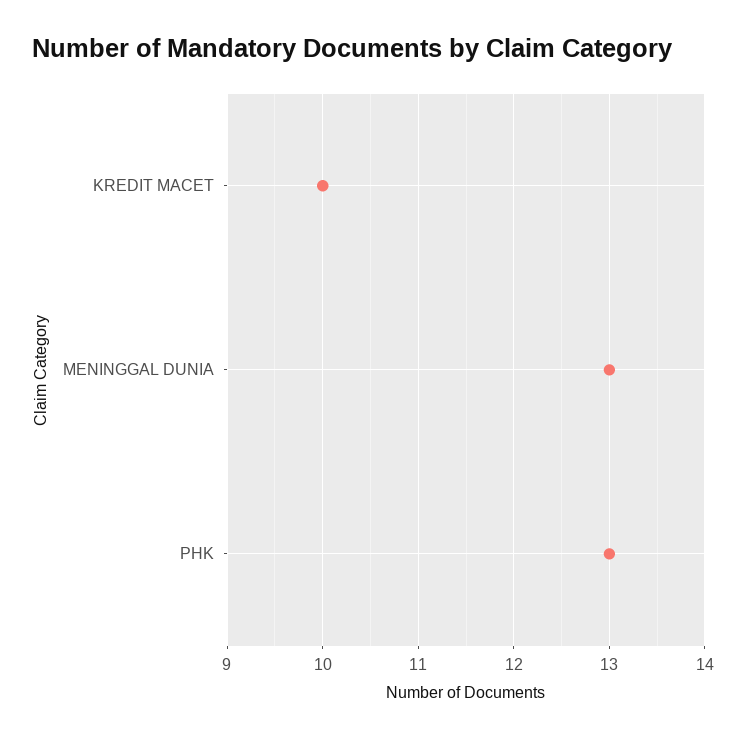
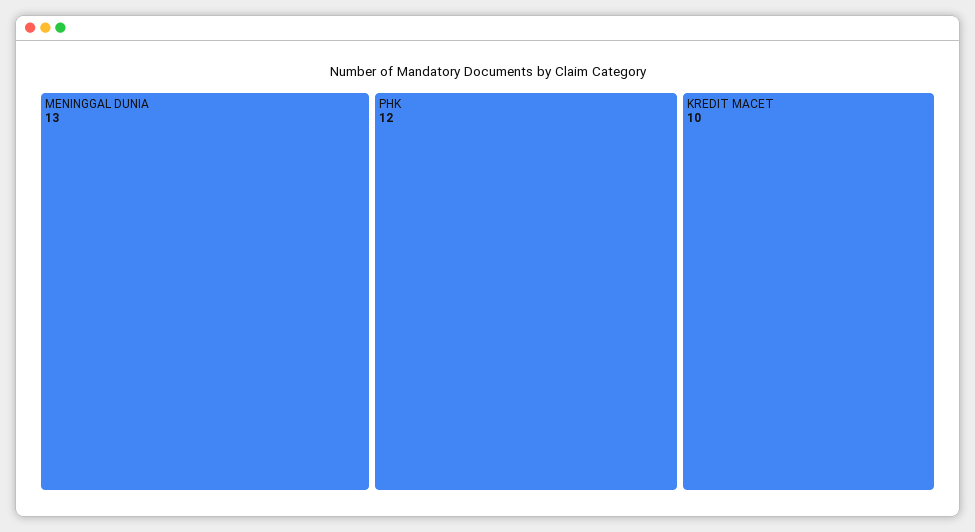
  {
    "KREDIT MACET": 10,
    "MENINGGAL DUNIA": 13,
-   "PHK": 13
+   "PHK": 12
  }

